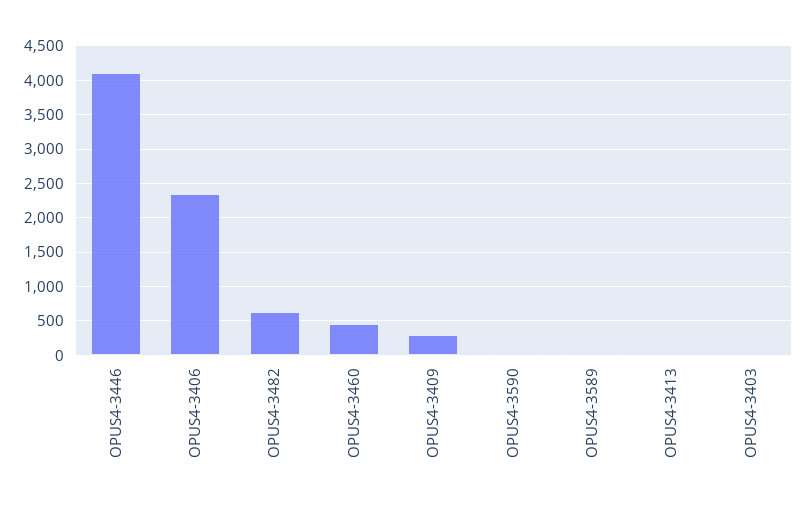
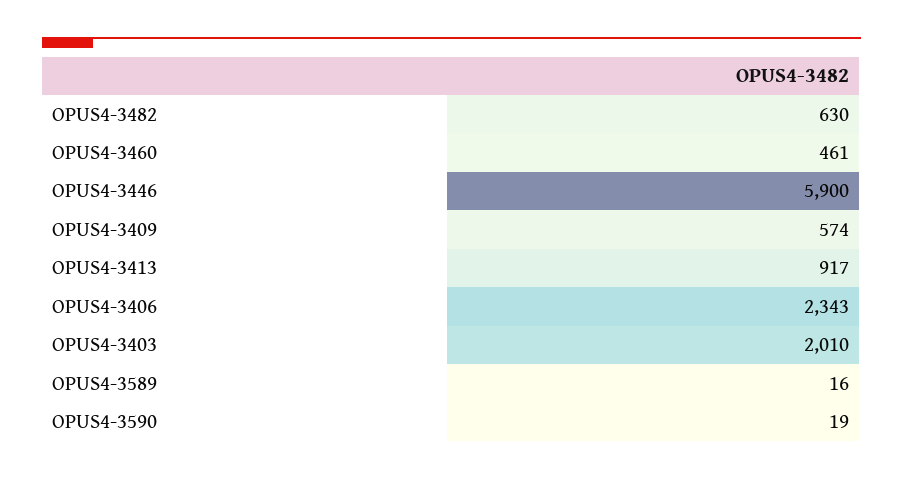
  {
-   "OPUS4-3446": 4100,
+   "OPUS4-3446": 5900,
    "OPUS4-3406": 2343,
    "OPUS4-3482": 630,
    "OPUS4-3460": 461,
-   "OPUS4-3409": 300,
+   "OPUS4-3409": 574,
    "OPUS4-3590": 19,
    "OPUS4-3589": 16,
-   "OPUS4-3413": 0,
+   "OPUS4-3413": 917,
-   "OPUS4-3403": 0
+   "OPUS4-3403": 2010
  }

